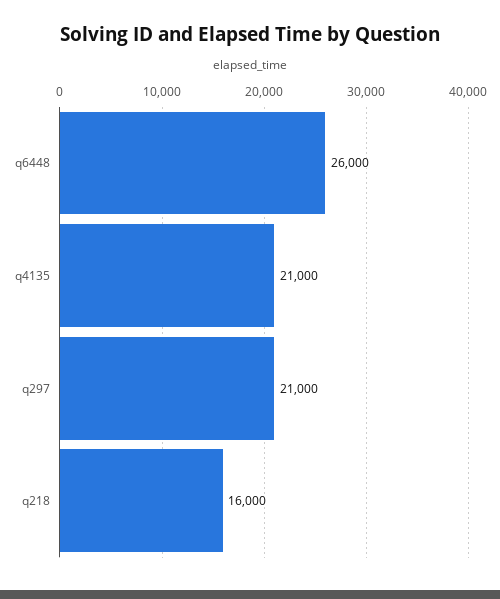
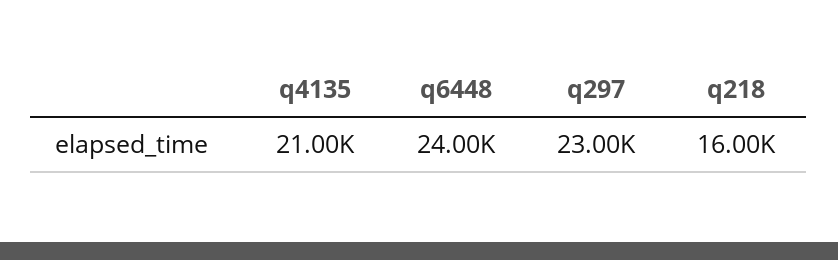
  {
-   "q6448": 26000,
+   "q6448": 24000,
    "q4135": 21000,
-   "q297": 21000,
+   "q297": 23000,
    "q218": 16000
  }

